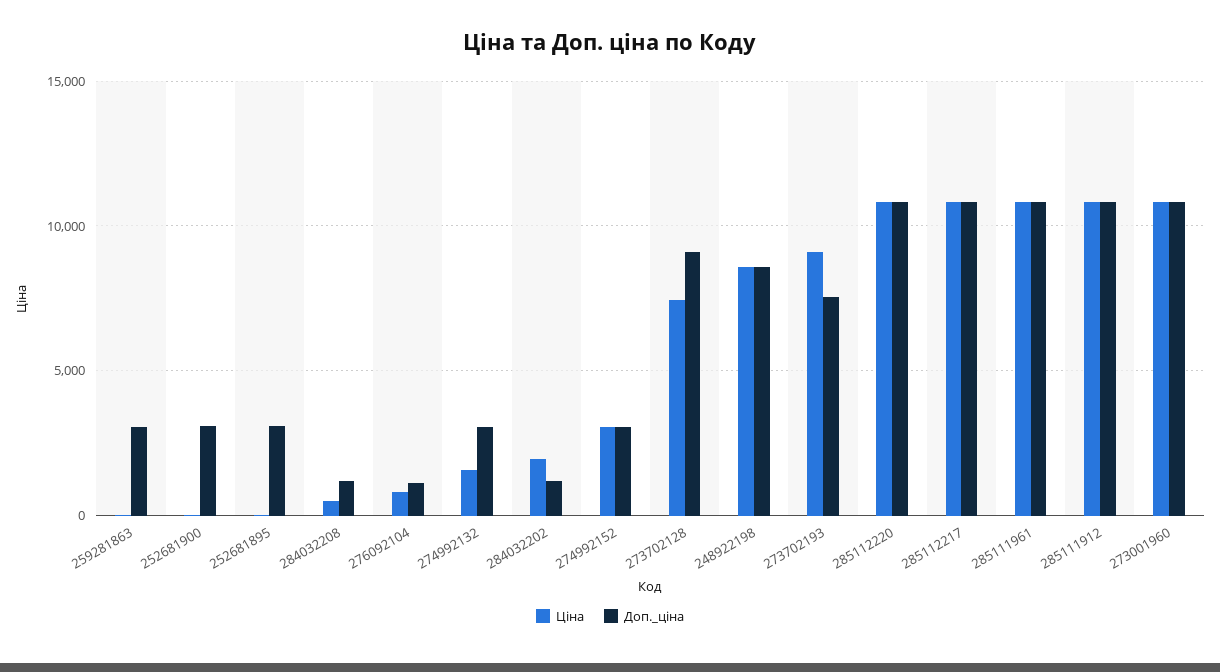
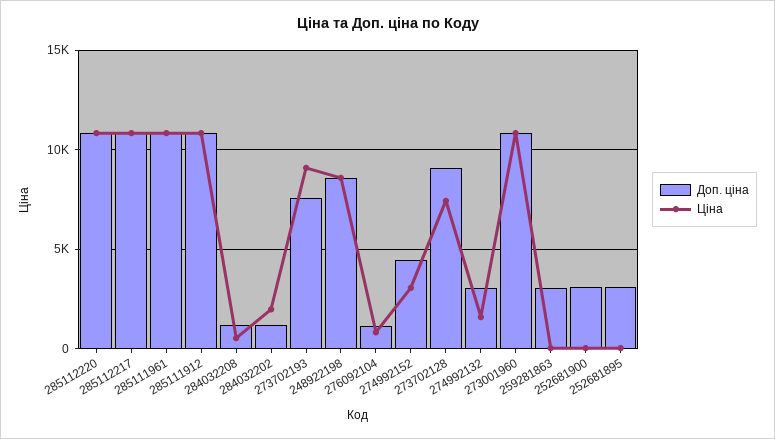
  {
    "Ціна": {
      "259281863": 0,
      "252681900": 0,
      "252681895": 0,
      "284032208": 500,
      "276092104": 1000,
      "274992132": 1500,
      "284032202": 2000,
      "274992152": 3000,
      "273702128": 7500,
      "248922198": 8500,
      "273702193": 9000,
      "285112220": 11000,
      "285112217": 11000,
      "285111961": 11000,
      "285111912": 11000,
      "273001960": 11000
    },
    "Доп._ціна": {
      "259281863": 3000,
      "252681900": 3000,
      "252681895": 3000,
      "284032208": 1000,
      "276092104": 1000,
      "274992132": 3000,
      "284032202": 1000,
-     "274992152": 3000,
+     "274992152": 4500,
      "273702128": 9000,
      "248922198": 8500,
      "273702193": 7500,
      "285112220": 11000,
      "285112217": 11000,
      "285111961": 11000,
      "285111912": 11000,
      "273001960": 11000
    }
  }

